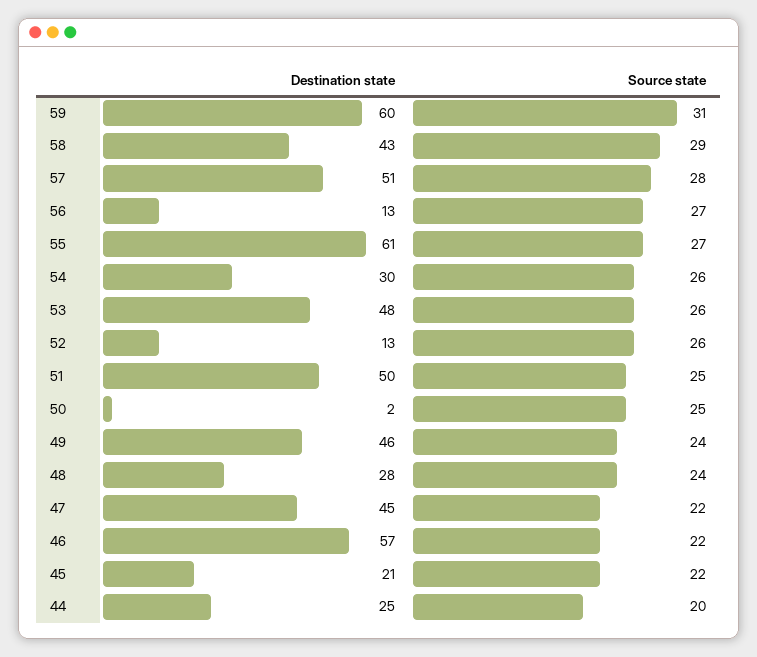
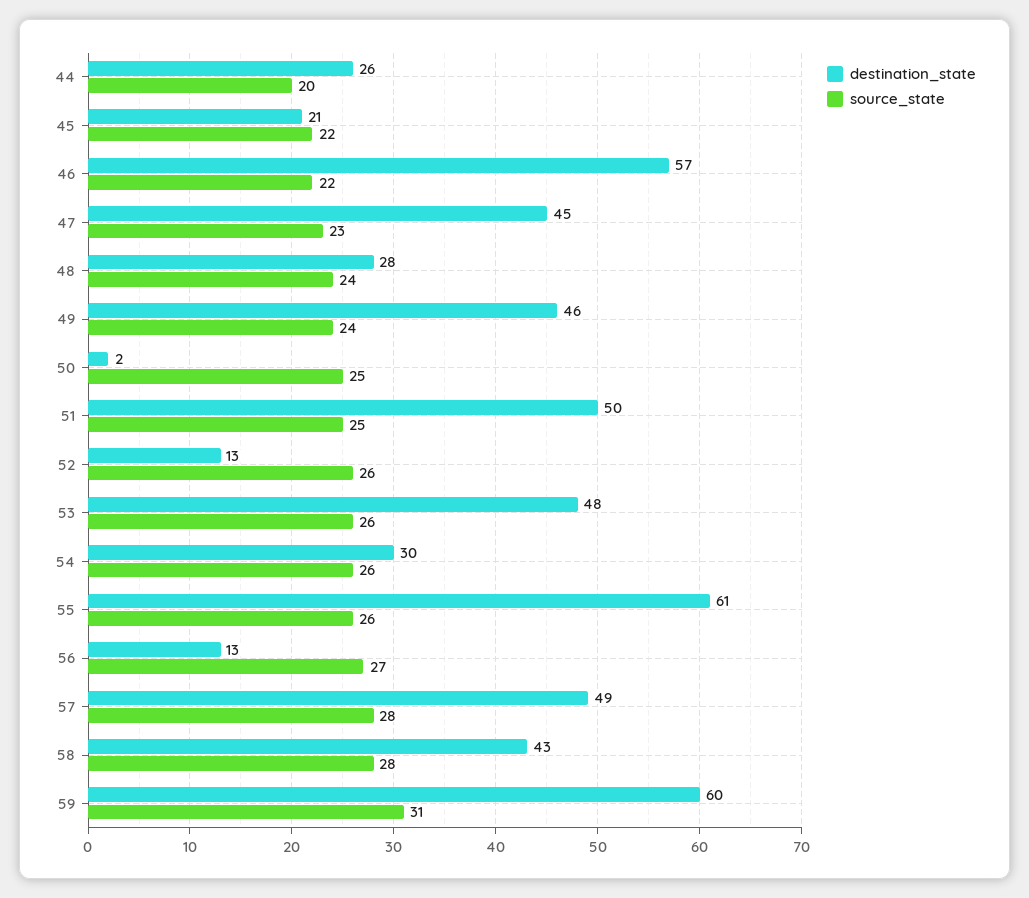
  {
    "Destination state": {
      "59": 60,
      "58": 43,
-     "57": 51,
+     "57": 49,
      "56": 13,
      "55": 61,
      "54": 30,
      "53": 48,
      "52": 13,
      "51": 50,
      "50": 2,
      "49": 46,
      "48": 28,
      "47": 45,
      "46": 57,
      "45": 21,
-     "44": 25
+     "44": 26
    },
    "Source state": {
      "59": 31,
-     "58": 29,
+     "58": 28,
      "57": 28,
      "56": 27,
-     "55": 27,
+     "55": 26,
      "54": 26,
      "53": 26,
      "52": 26,
      "51": 25,
      "50": 25,
      "49": 24,
      "48": 24,
-     "47": 22,
+     "47": 23,
      "46": 22,
      "45": 22,
      "44": 20
    }
  }

